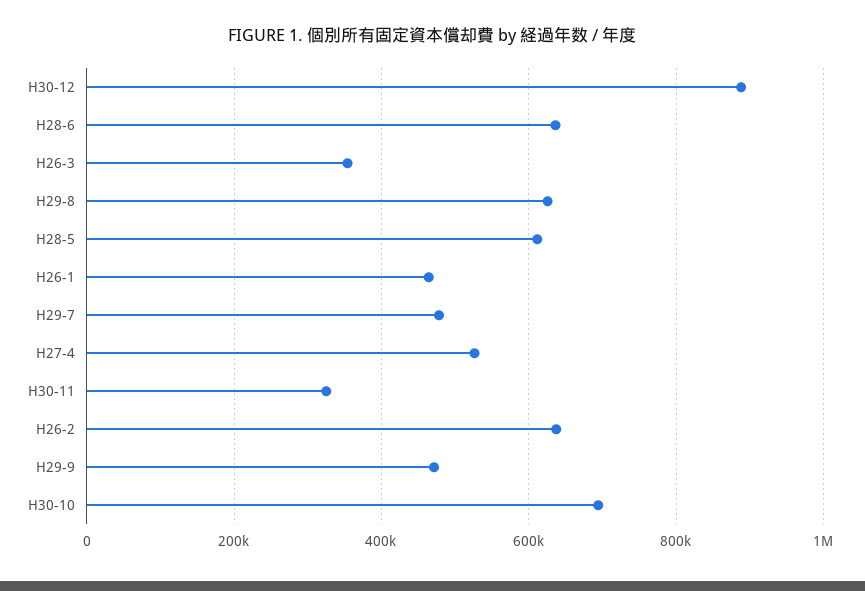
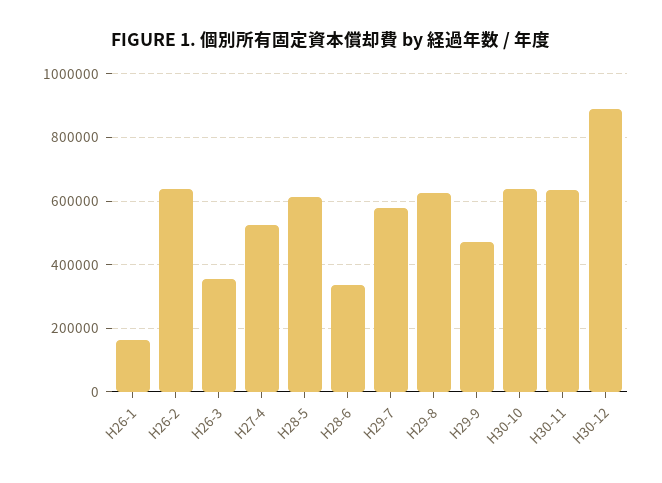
  {
    "H30-12": 880000,
-   "H28-6": 640000,
+   "H28-6": 340000,
    "H26-3": 360000,
    "H29-8": 620000,
    "H28-5": 620000,
-   "H26-1": 460000,
+   "H26-1": 160000,
-   "H29-7": 480000,
+   "H29-7": 580000,
    "H27-4": 520000,
-   "H30-11": 320000,
+   "H30-11": 640000,
    "H26-2": 640000,
    "H29-9": 480000,
-   "H30-10": 700000
+   "H30-10": 640000
  }

